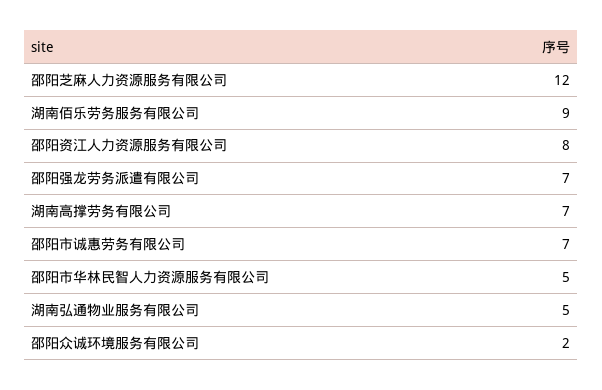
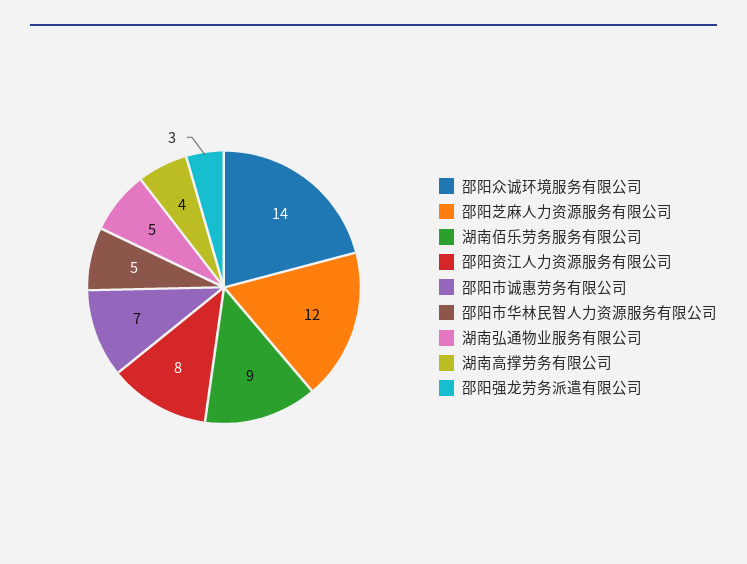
  {
    "邵阳芝麻人力资源服务有限公司": 12,
    "湖南佰乐劳务服务有限公司": 9,
    "邵阳资江人力资源服务有限公司": 8,
-   "邵阳强龙劳务派遣有限公司": 7,
+   "邵阳强龙劳务派遣有限公司": 3,
-   "湖南高撑劳务有限公司": 7,
+   "湖南高撑劳务有限公司": 4,
    "邵阳市诚惠劳务有限公司": 7,
    "邵阳市华林民智人力资源服务有限公司": 5,
    "湖南弘通物业服务有限公司": 5,
-   "邵阳众诚环境服务有限公司": 2
+   "邵阳众诚环境服务有限公司": 14
  }

